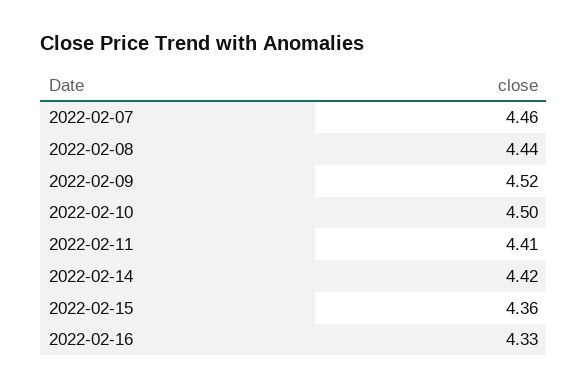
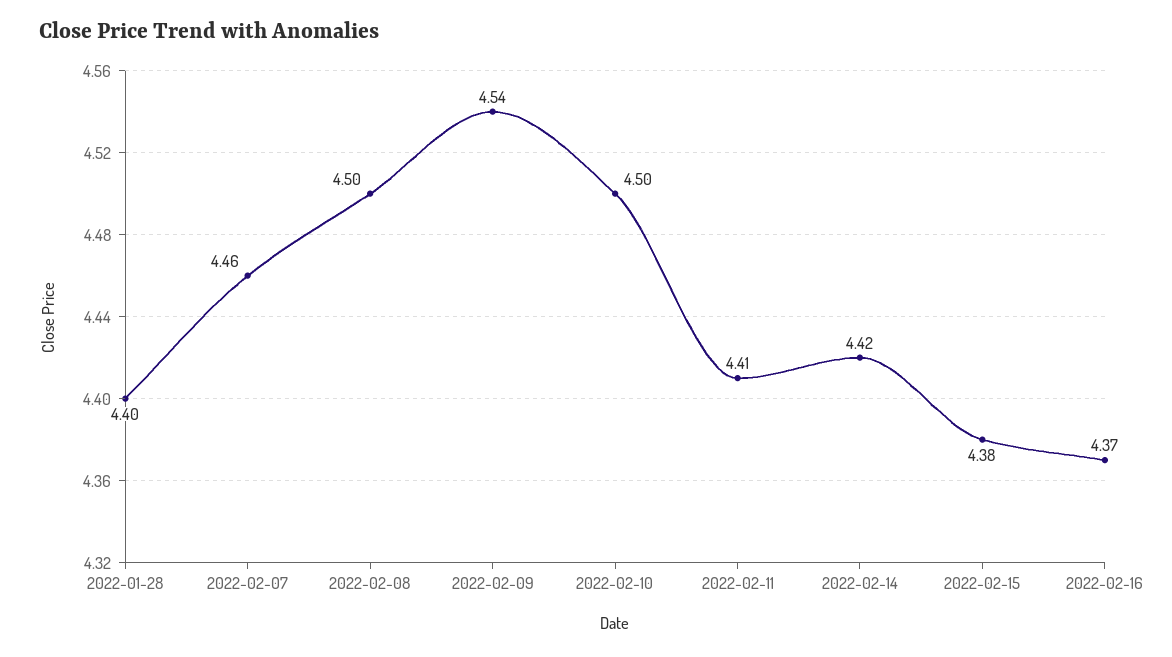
  {
    "2022-02-07": 4.46,
-   "2022-02-08": 4.44,
+   "2022-02-08": 4.5,
-   "2022-02-09": 4.52,
+   "2022-02-09": 4.54,
    "2022-02-10": 4.5,
    "2022-02-11": 4.41,
    "2022-02-14": 4.42,
-   "2022-02-15": 4.36,
+   "2022-02-15": 4.38,
-   "2022-02-16": 4.33
+   "2022-02-16": 4.37,
+   "2022-01-28": 4.4
  }

